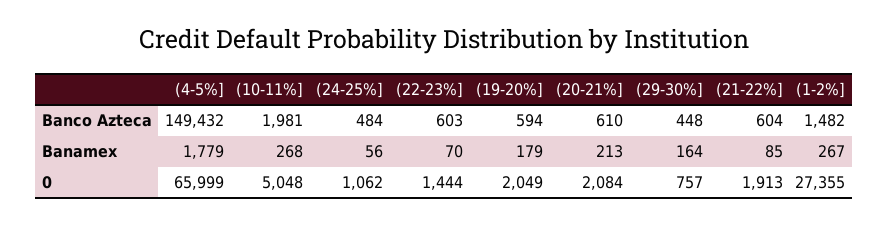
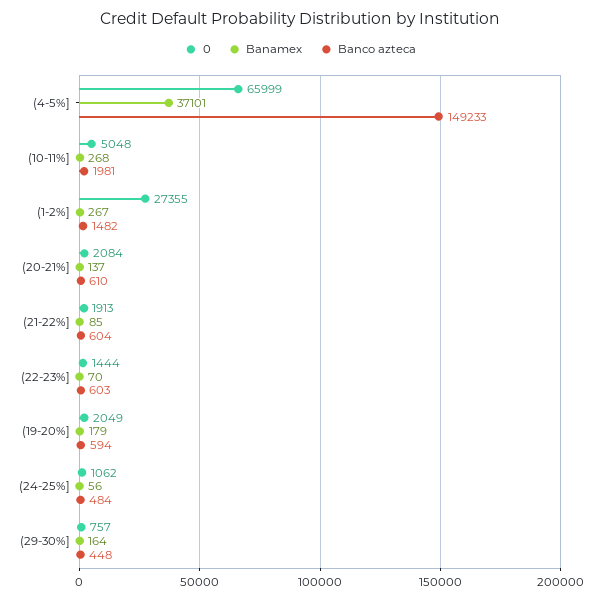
  {
    "Banco Azteca": {
-     "(4-5%]": 149432,
+     "(4-5%]": 149233,
      "(10-11%]": 1981,
      "(24-25%]": 484,
      "(22-23%]": 603,
      "(19-20%]": 594,
      "(20-21%]": 610,
      "(29-30%]": 448,
      "(21-22%]": 604,
      "(1-2%]": 1482
    },
    "Banamex": {
-     "(4-5%]": 1779,
+     "(4-5%]": 37101,
      "(10-11%]": 268,
      "(24-25%]": 56,
      "(22-23%]": 70,
      "(19-20%]": 179,
-     "(20-21%]": 213,
+     "(20-21%]": 137,
      "(29-30%]": 164,
      "(21-22%]": 85,
      "(1-2%]": 267
    },
    "0": {
      "(4-5%]": 65999,
      "(10-11%]": 5048,
      "(24-25%]": 1062,
      "(22-23%]": 1444,
      "(19-20%]": 2049,
      "(20-21%]": 2084,
      "(29-30%]": 757,
      "(21-22%]": 1913,
      "(1-2%]": 27355
    }
  }

